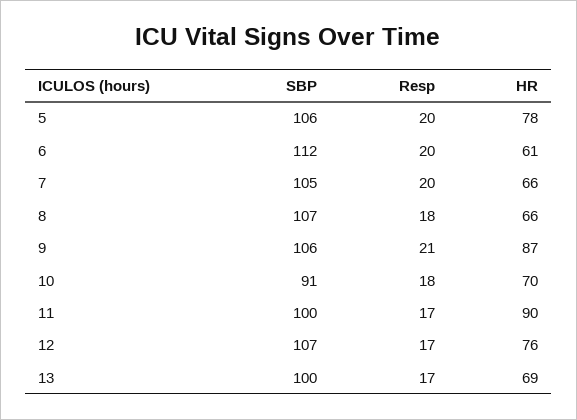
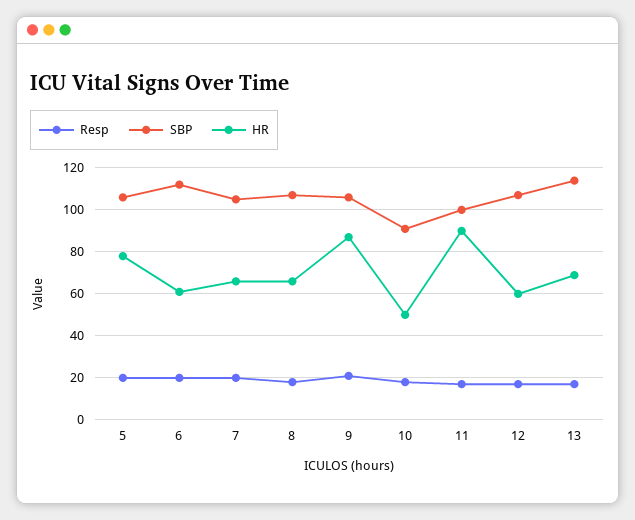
  {
    "SBP": {
      "5": 106,
      "6": 112,
      "7": 105,
      "8": 107,
      "9": 106,
      "10": 91,
      "11": 100,
      "12": 107,
-     "13": 100
+     "13": 115
    },
    "Resp": {
      "5": 20,
      "6": 20,
      "7": 20,
      "8": 18,
      "9": 21,
      "10": 18,
      "11": 17,
      "12": 17,
      "13": 17
    },
    "HR": {
      "5": 78,
      "6": 61,
      "7": 66,
      "8": 66,
      "9": 87,
-     "10": 70,
+     "10": 50,
      "11": 90,
-     "12": 76,
+     "12": 60,
      "13": 69
    }
  }

